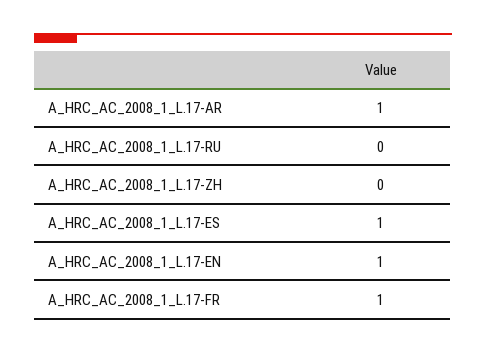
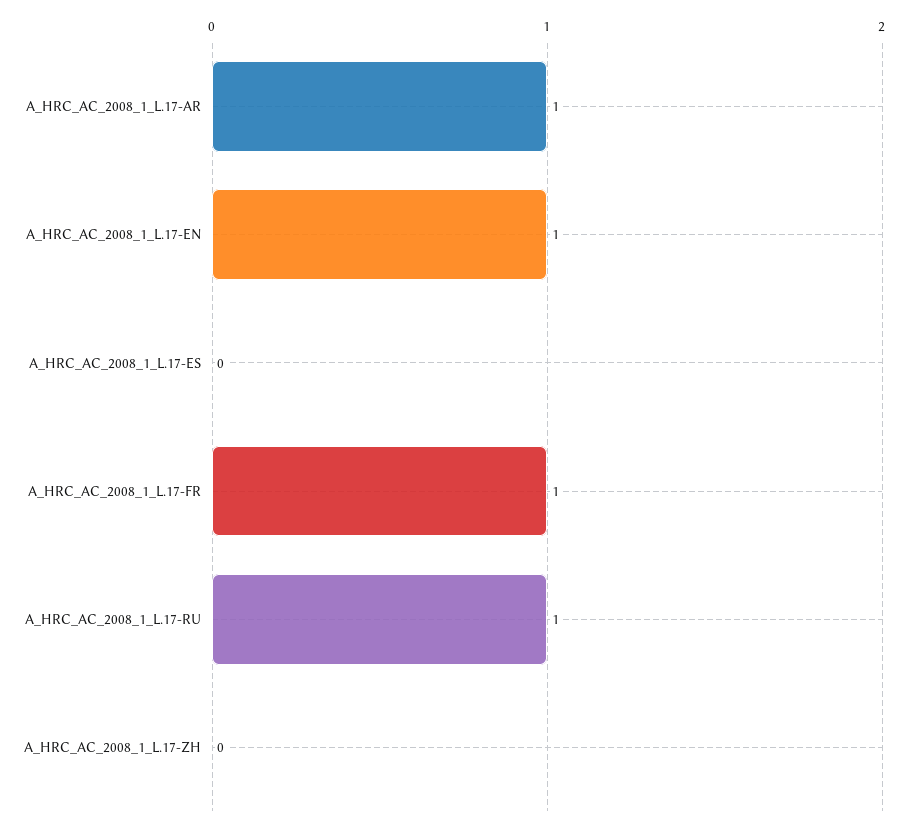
  {
    "A_HRC_AC_2008_1_L.17-AR": 1,
-   "A_HRC_AC_2008_1_L.17-RU": 0,
+   "A_HRC_AC_2008_1_L.17-RU": 1,
    "A_HRC_AC_2008_1_L.17-ZH": 0,
-   "A_HRC_AC_2008_1_L.17-ES": 1,
+   "A_HRC_AC_2008_1_L.17-ES": 0,
    "A_HRC_AC_2008_1_L.17-EN": 1,
    "A_HRC_AC_2008_1_L.17-FR": 1
  }

